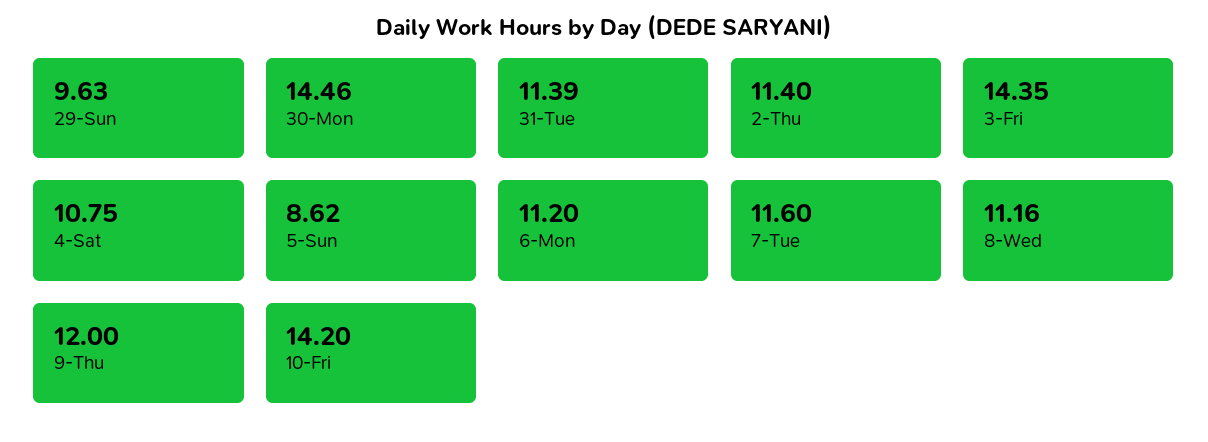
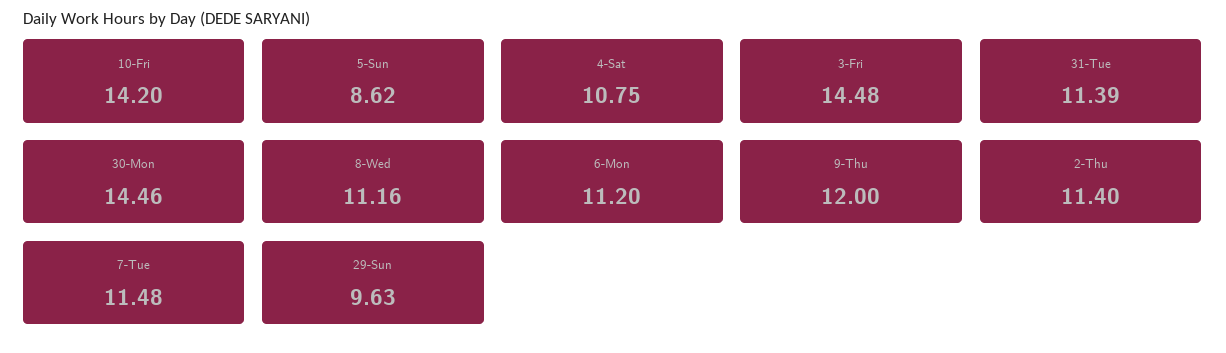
  {
    "29-Sun": 9.63,
    "30-Mon": 14.46,
    "31-Tue": 11.39,
    "2-Thu": 11.4,
-   "3-Fri": 14.35,
+   "3-Fri": 14.48,
    "4-Sat": 10.75,
    "5-Sun": 8.62,
    "6-Mon": 11.2,
-   "7-Tue": 11.6,
+   "7-Tue": 11.48,
    "8-Wed": 11.16,
    "9-Thu": 12,
    "10-Fri": 14.2
  }

